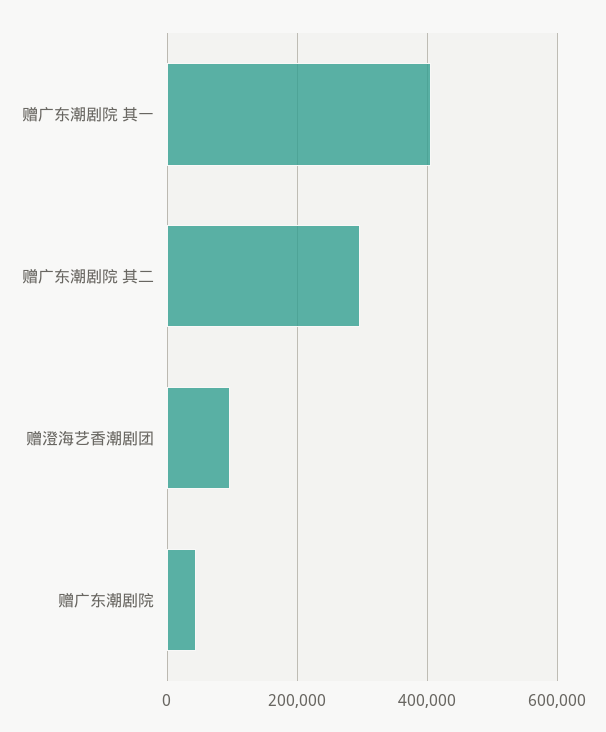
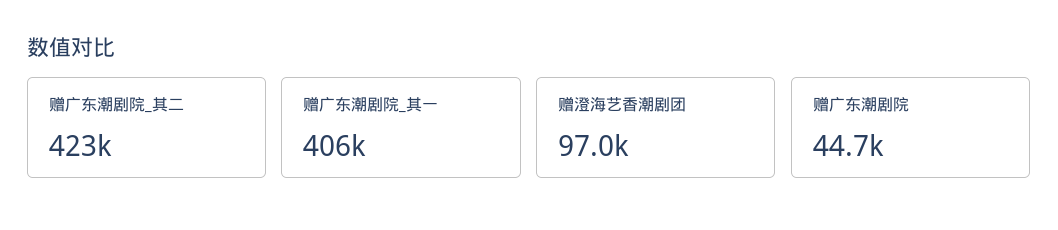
  {
    "赠广东潮剧院 其一": 406000,
-   "赠广东潮剧院 其二": 300000,
+   "赠广东潮剧院 其二": 423000,
    "赠澄海艺香潮剧团": 97000,
    "赠广东潮剧院": 44700
  }

